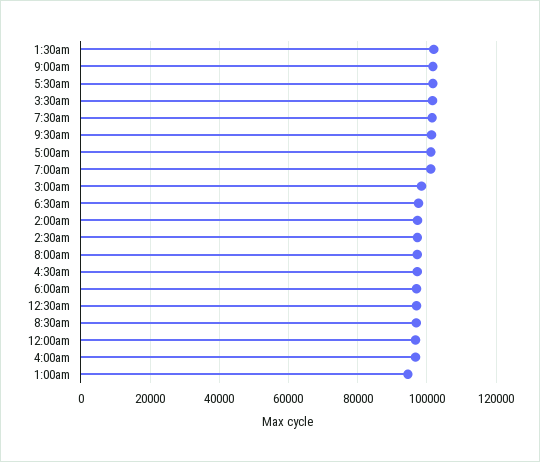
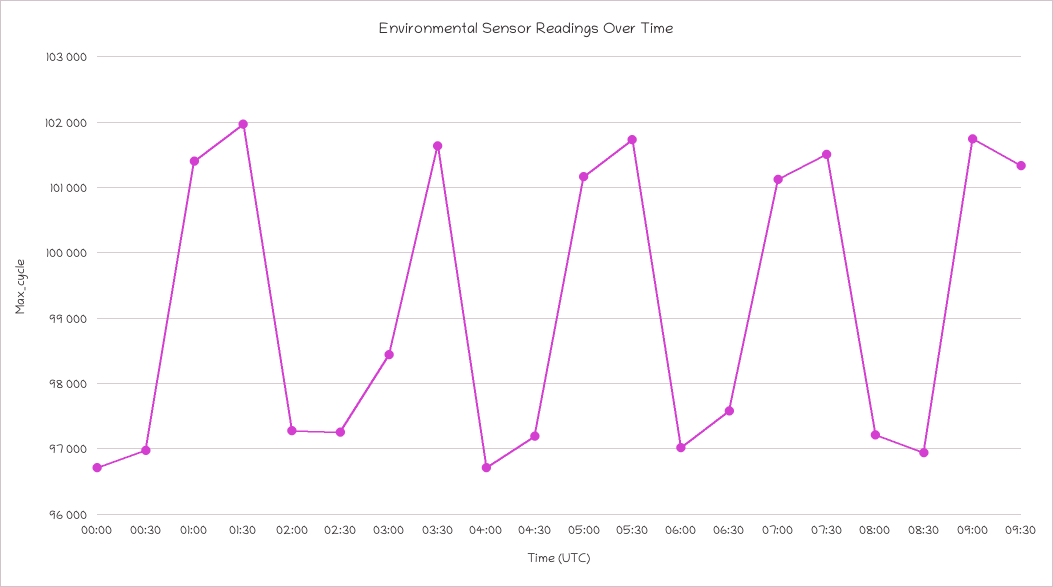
  {
    "1:30am": 102000,
    "9:00am": 101700,
    "5:30am": 101700,
    "3:30am": 101600,
    "7:30am": 101500,
    "9:30am": 101300,
    "5:00am": 101200,
    "7:00am": 101100,
    "3:00am": 98400,
    "6:30am": 97600,
    "2:00am": 97300,
    "2:30am": 97300,
    "8:00am": 97200,
    "4:30am": 97200,
    "6:00am": 97000,
    "12:30am": 97000,
    "8:30am": 96900,
    "12:00am": 96700,
    "4:00am": 96700,
-   "1:00am": 94000
+   "1:00am": 101400
  }

